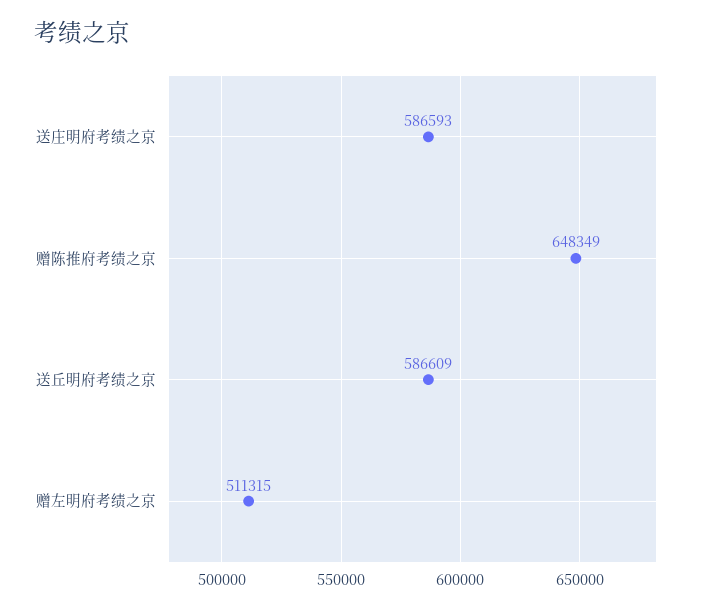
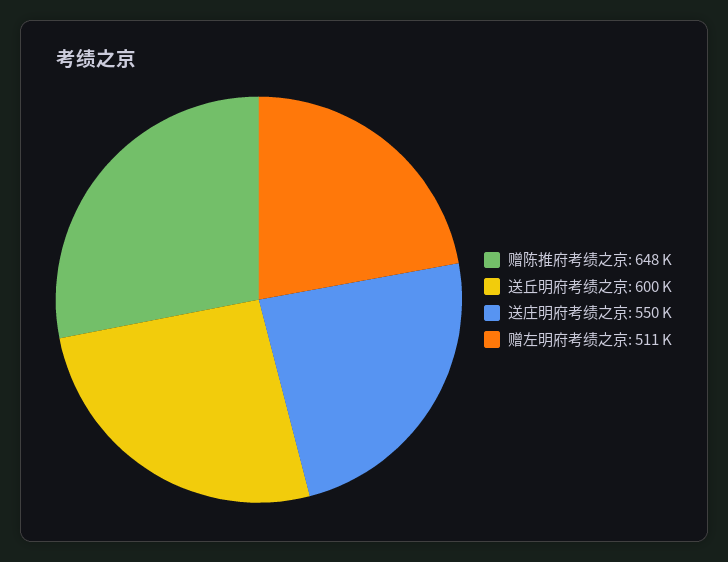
  {
-   "送庄明府考绩之京": 586593,
+   "送庄明府考绩之京": 550000,
    "赠陈推府考绩之京": 648349,
-   "送丘明府考绩之京": 586609,
+   "送丘明府考绩之京": 600000,
    "赠左明府考绩之京": 511315
  }

